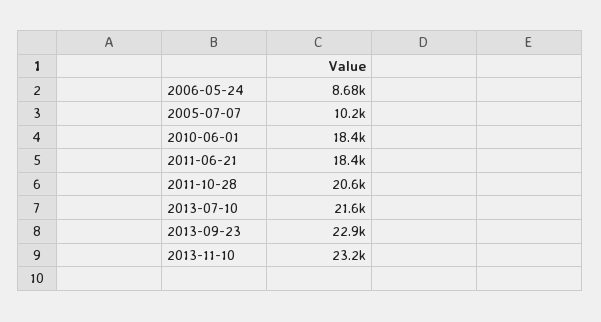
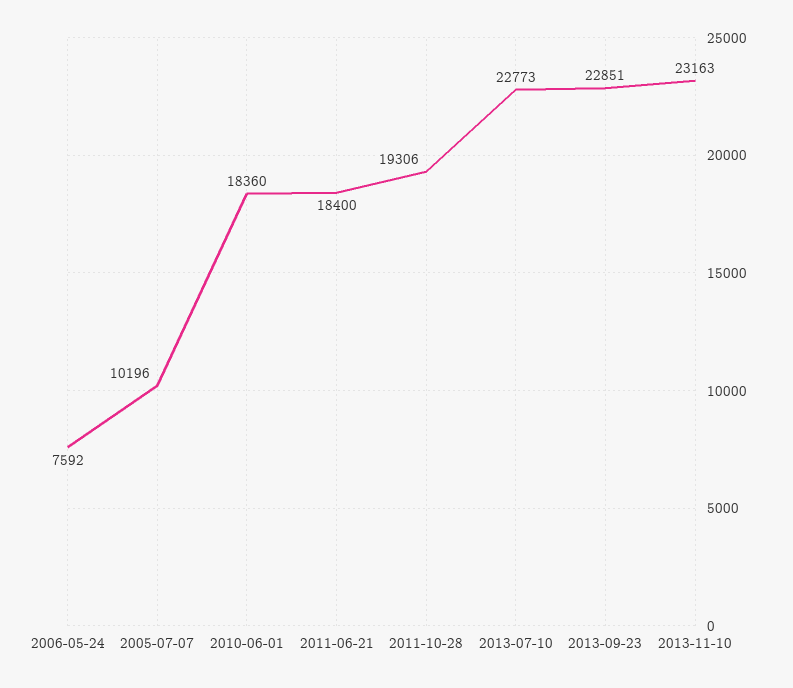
  {
-   "2006-05-24": 8680,
+   "2006-05-24": 7592,
    "2005-07-07": 10196,
    "2010-06-01": 18360,
    "2011-06-21": 18400,
-   "2011-10-28": 20600,
+   "2011-10-28": 19306,
-   "2013-07-10": 21600,
+   "2013-07-10": 22773,
    "2013-09-23": 22851,
    "2013-11-10": 23163
  }

